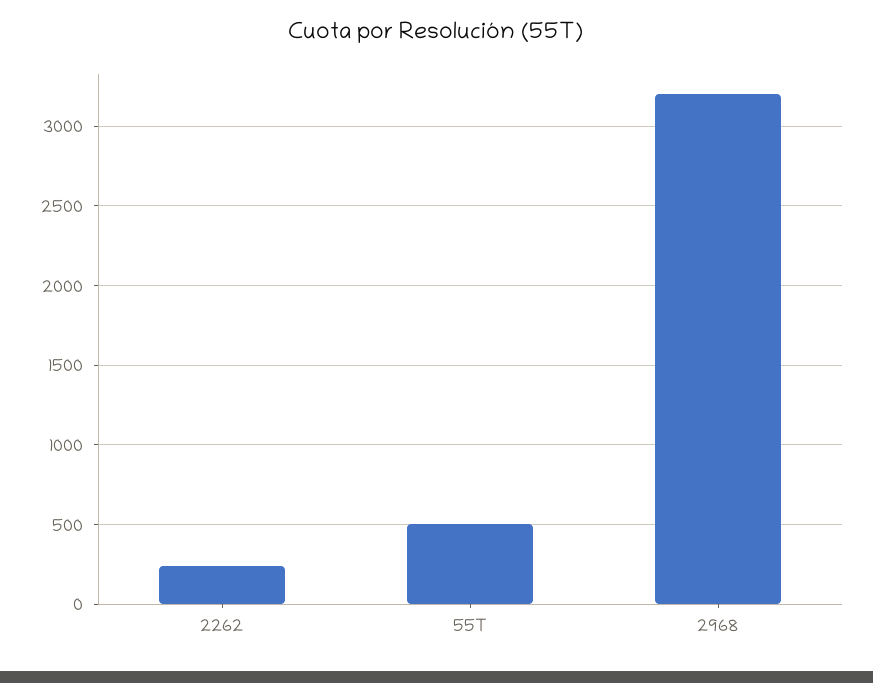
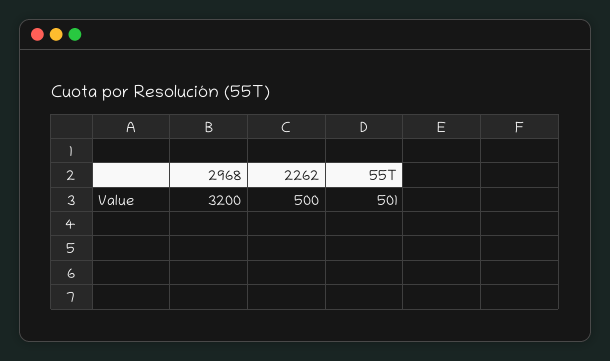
  {
-   "2262": 250,
+   "2262": 500,
    "55T": 501,
    "2968": 3200
  }

